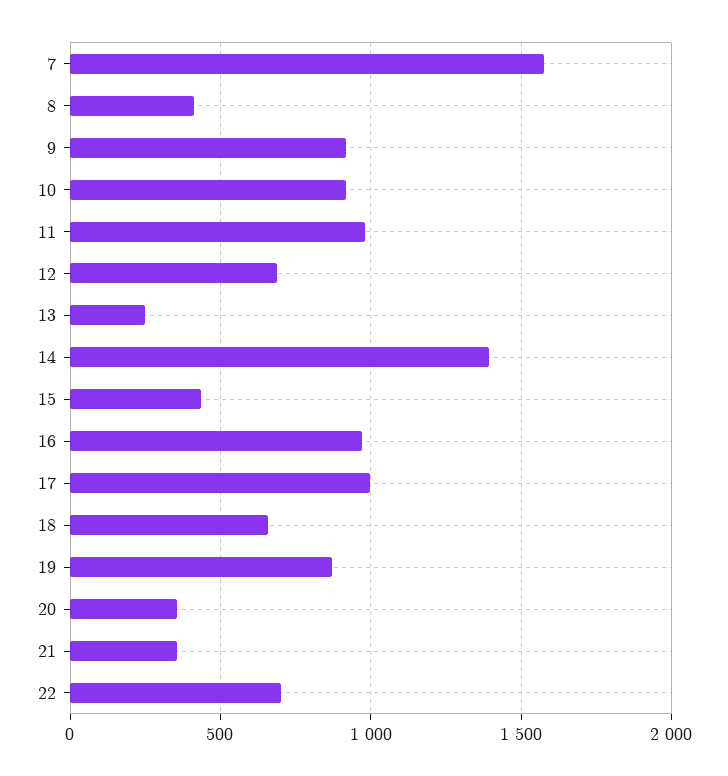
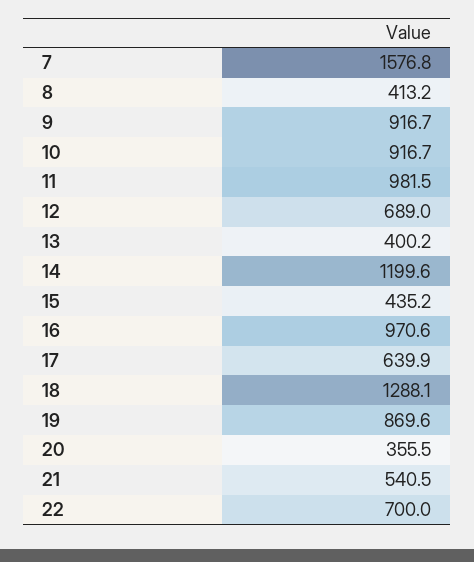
  {
    "7": 1576.8,
    "8": 413.2,
    "9": 916.7,
    "10": 916.7,
    "11": 981.5,
    "12": 689,
-   "13": 250,
+   "13": 400.2,
-   "14": 1400,
+   "14": 1199.6,
    "15": 435.2,
    "16": 970.6,
-   "17": 1000,
+   "17": 639.9,
-   "18": 650,
+   "18": 1288.1,
    "19": 869.6,
    "20": 355.5,
-   "21": 350,
+   "21": 540.5,
    "22": 700
  }

